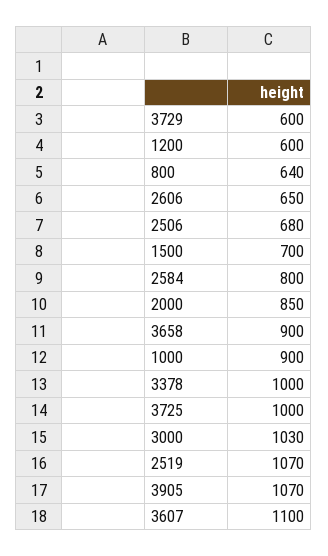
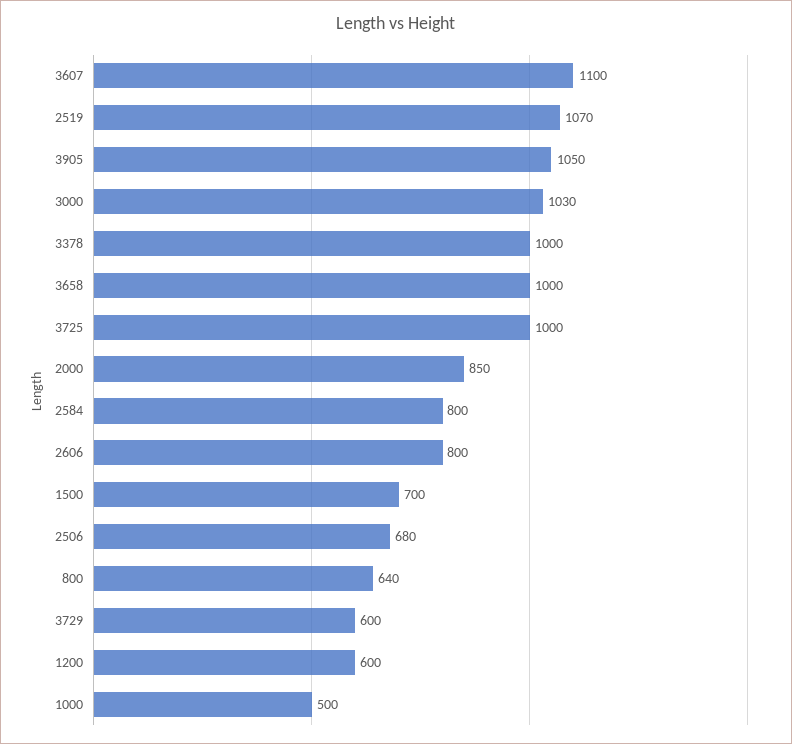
  {
    "3729": 600,
    "1200": 600,
    "800": 640,
-   "2606": 650,
+   "2606": 800,
    "2506": 680,
    "1500": 700,
    "2584": 800,
    "2000": 850,
-   "3658": 900,
+   "3658": 1000,
-   "1000": 900,
+   "1000": 500,
    "3378": 1000,
    "3725": 1000,
    "3000": 1030,
    "2519": 1070,
-   "3905": 1070,
+   "3905": 1050,
    "3607": 1100
  }

